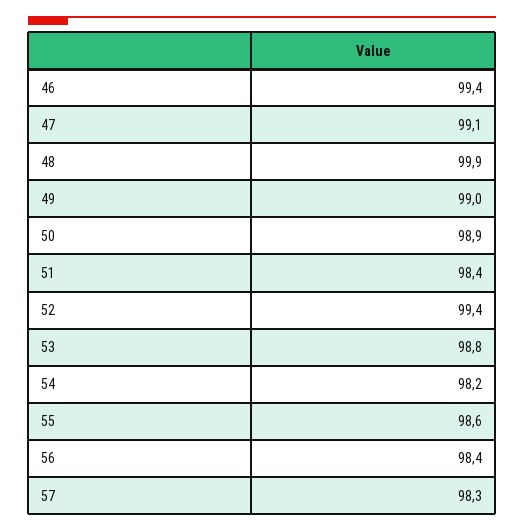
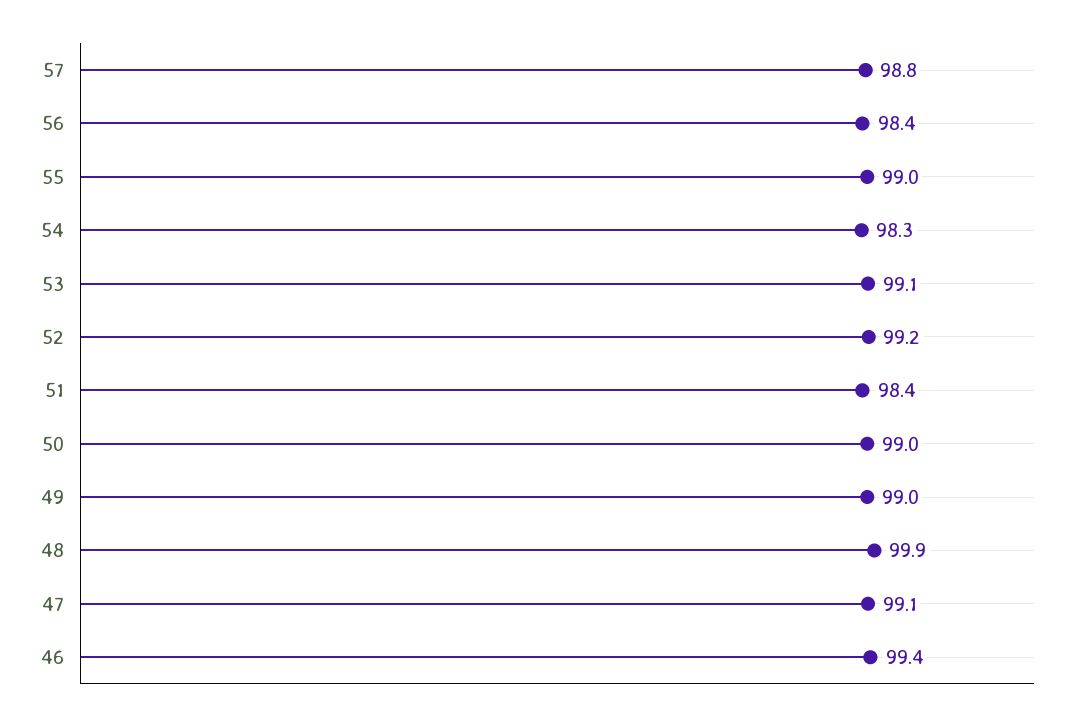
  {
    "46": 99.4,
    "47": 99.1,
    "48": 99.9,
    "49": 99,
-   "50": 98.9,
+   "50": 99,
    "51": 98.4,
-   "52": 99.4,
+   "52": 99.2,
-   "53": 98.8,
+   "53": 99.1,
-   "54": 98.2,
+   "54": 98.3,
-   "55": 98.6,
+   "55": 99,
    "56": 98.4,
-   "57": 98.3
+   "57": 98.8
  }

